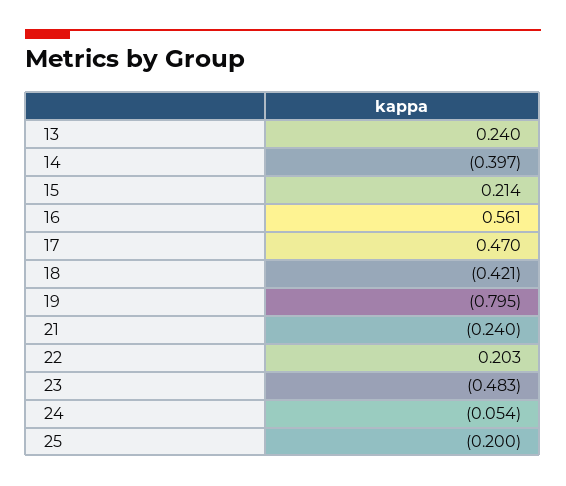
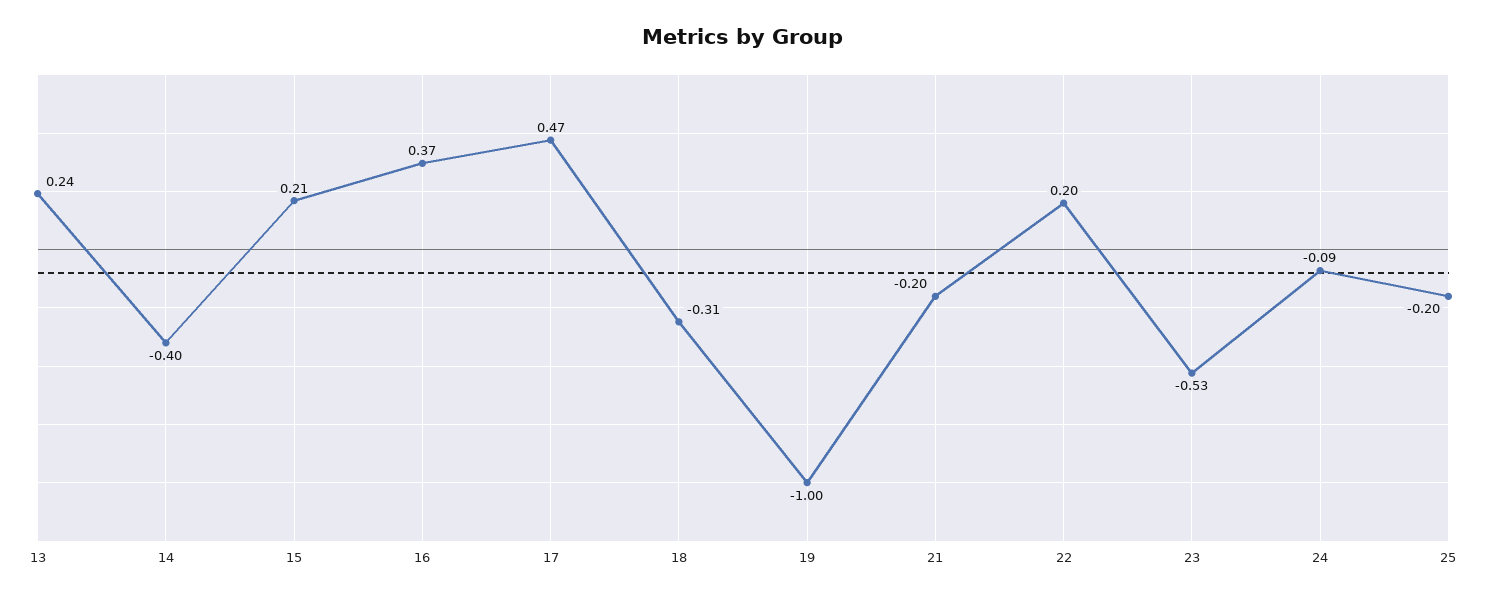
  {
    "13": 0.24,
    "14": -0.397,
    "15": 0.214,
-   "16": 0.561,
+   "16": 0.37,
    "17": 0.47,
-   "18": -0.421,
+   "18": -0.31,
-   "19": -0.795,
+   "19": -1,
-   "21": -0.24,
+   "21": -0.2,
    "22": 0.203,
-   "23": -0.483,
+   "23": -0.53,
-   "24": -0.054,
+   "24": -0.09,
    "25": -0.2
  }

